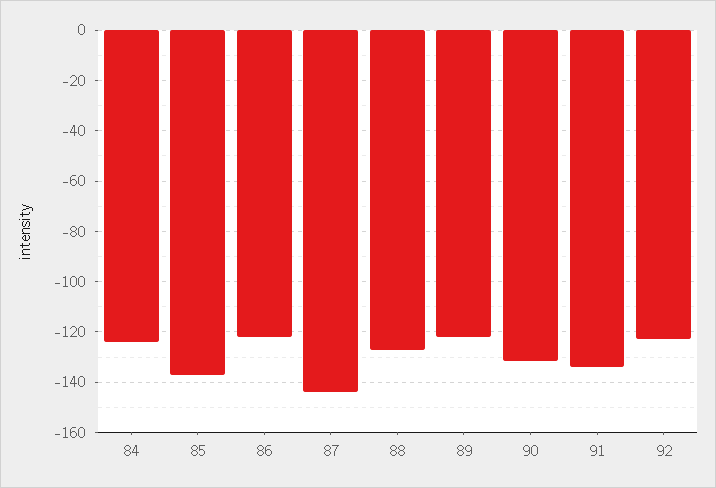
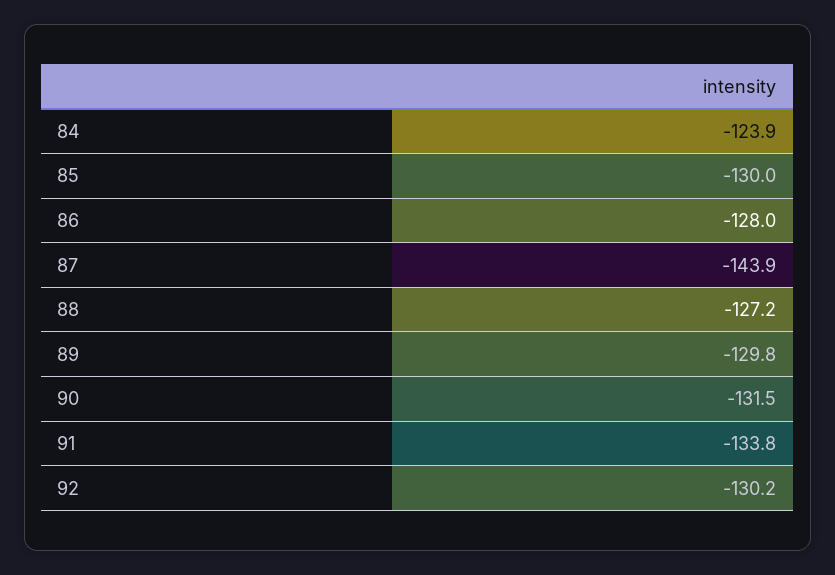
  {
    "84": -123.9,
-   "85": -137.5,
+   "85": -130,
-   "86": -122.5,
+   "86": -128,
    "87": -143.9,
    "88": -127.2,
-   "89": -122.5,
+   "89": -129.8,
    "90": -131.5,
    "91": -133.8,
-   "92": -122.5
+   "92": -130.2
  }

